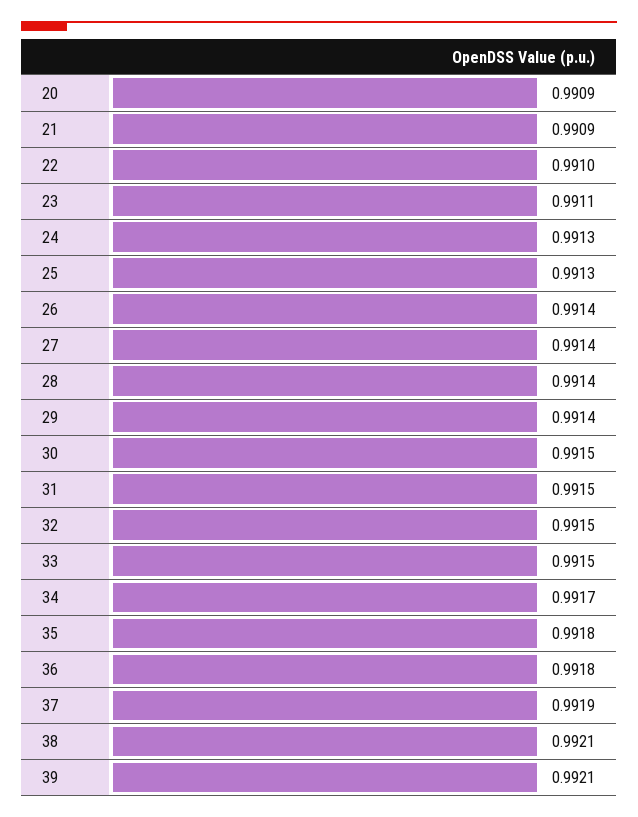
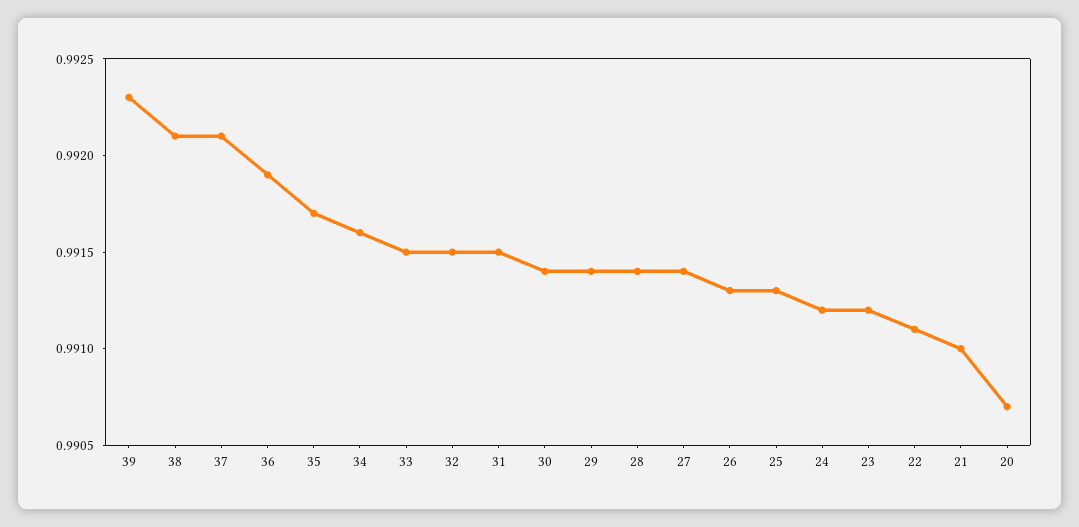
  {
-   "20": 0.9909,
+   "20": 0.9907,
-   "21": 0.9909,
+   "21": 0.991,
-   "22": 0.991,
+   "22": 0.9911,
-   "23": 0.9911,
+   "23": 0.9912,
-   "24": 0.9913,
+   "24": 0.9912,
    "25": 0.9913,
-   "26": 0.9914,
+   "26": 0.9913,
    "27": 0.9914,
    "28": 0.9914,
    "29": 0.9914,
-   "30": 0.9915,
+   "30": 0.9914,
    "31": 0.9915,
    "32": 0.9915,
    "33": 0.9915,
-   "34": 0.9917,
+   "34": 0.9916,
-   "35": 0.9918,
+   "35": 0.9917,
-   "36": 0.9918,
+   "36": 0.9919,
-   "37": 0.9919,
+   "37": 0.9921,
    "38": 0.9921,
-   "39": 0.9921
+   "39": 0.9923
  }

